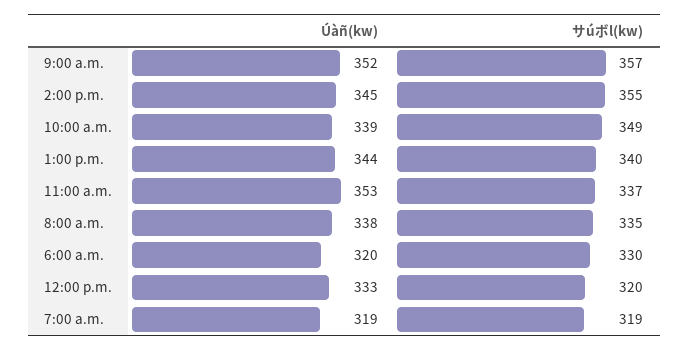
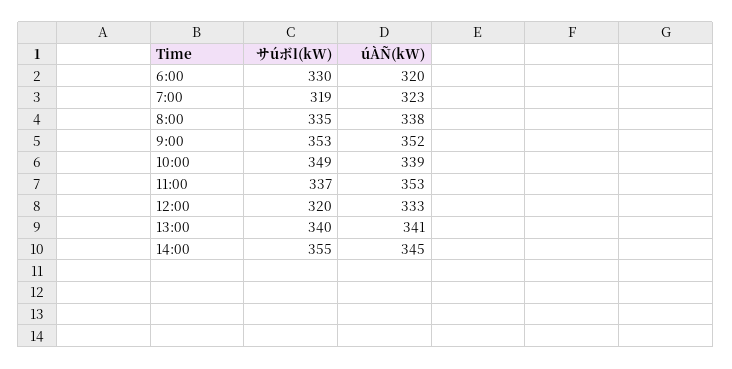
  {
    "Úàñ(kw)": {
      "9:00 a.m.": 352,
      "2:00 p.m.": 345,
      "10:00 a.m.": 339,
-     "1:00 p.m.": 344,
+     "1:00 p.m.": 341,
      "11:00 a.m.": 353,
      "8:00 a.m.": 338,
      "6:00 a.m.": 320,
      "12:00 p.m.": 333,
-     "7:00 a.m.": 319
+     "7:00 a.m.": 323
    },
    "サúボl(kw)": {
-     "9:00 a.m.": 357,
+     "9:00 a.m.": 353,
      "2:00 p.m.": 355,
      "10:00 a.m.": 349,
      "1:00 p.m.": 340,
      "11:00 a.m.": 337,
      "8:00 a.m.": 335,
      "6:00 a.m.": 330,
      "12:00 p.m.": 320,
      "7:00 a.m.": 319
    }
  }

